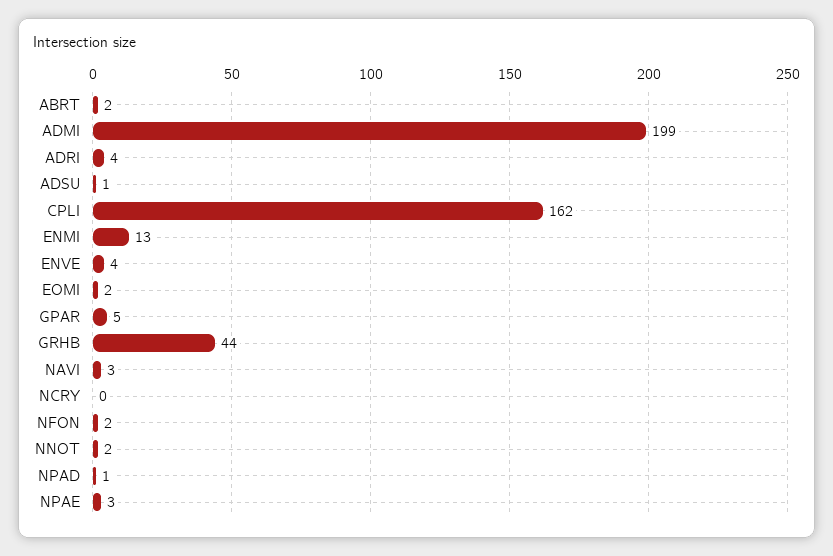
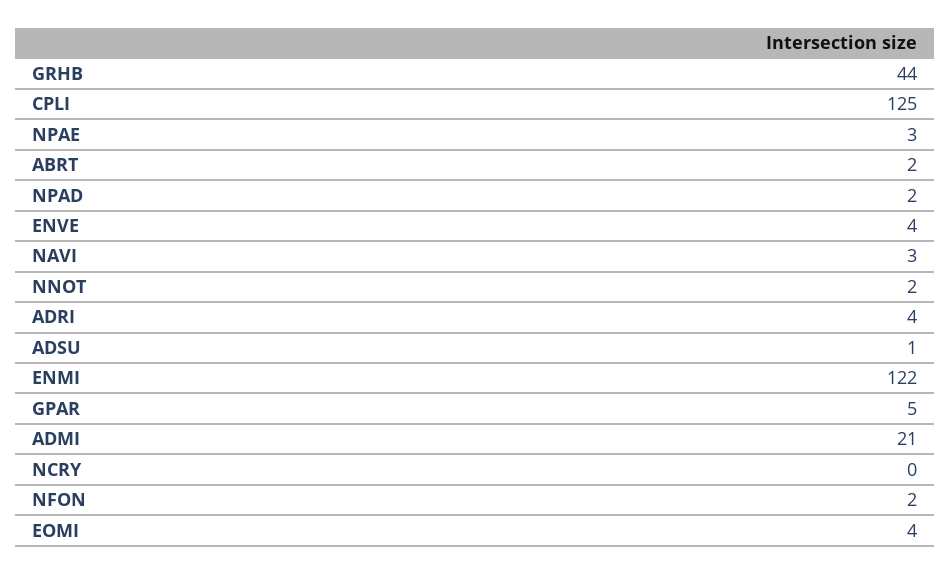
  {
    "ABRT": 2,
-   "ADMI": 199,
+   "ADMI": 21,
    "ADRI": 4,
    "ADSU": 1,
-   "CPLI": 162,
+   "CPLI": 125,
-   "ENMI": 13,
+   "ENMI": 122,
    "ENVE": 4,
-   "EOMI": 2,
+   "EOMI": 4,
    "GPAR": 5,
    "GRHB": 44,
    "NAVI": 3,
    "NCRY": 0,
    "NFON": 2,
    "NNOT": 2,
-   "NPAD": 1,
+   "NPAD": 2,
    "NPAE": 3
  }

